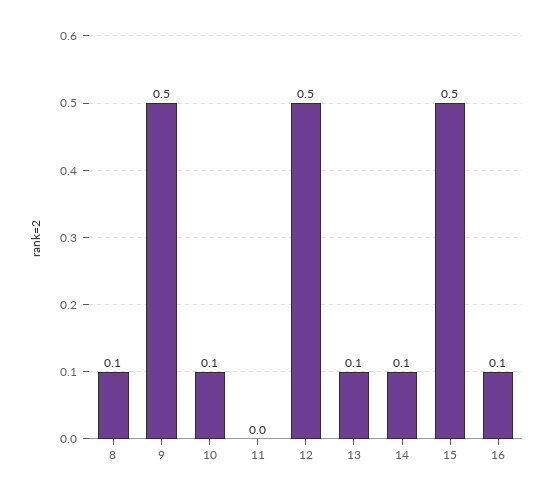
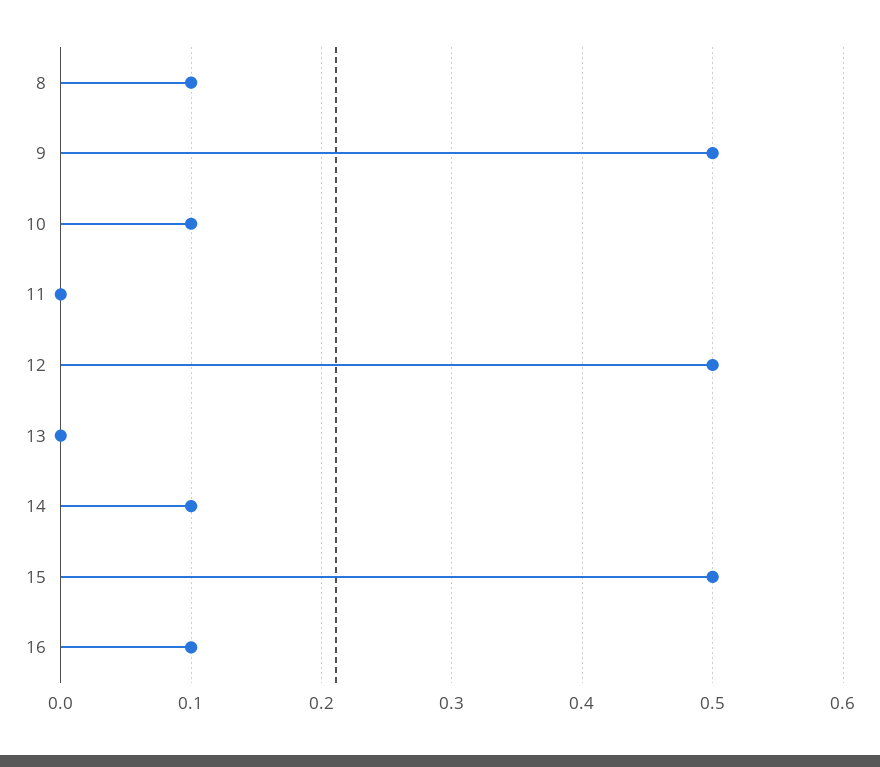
  {
    "8": 0.1,
    "9": 0.5,
    "10": 0.1,
    "11": 0,
    "12": 0.5,
-   "13": 0.1,
+   "13": 0,
    "14": 0.1,
    "15": 0.5,
    "16": 0.1
  }

